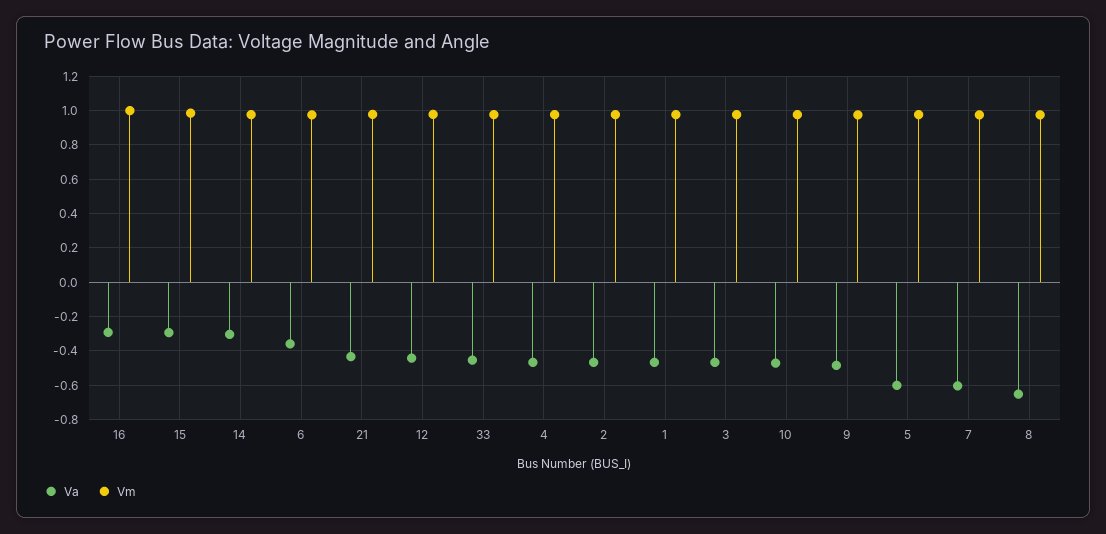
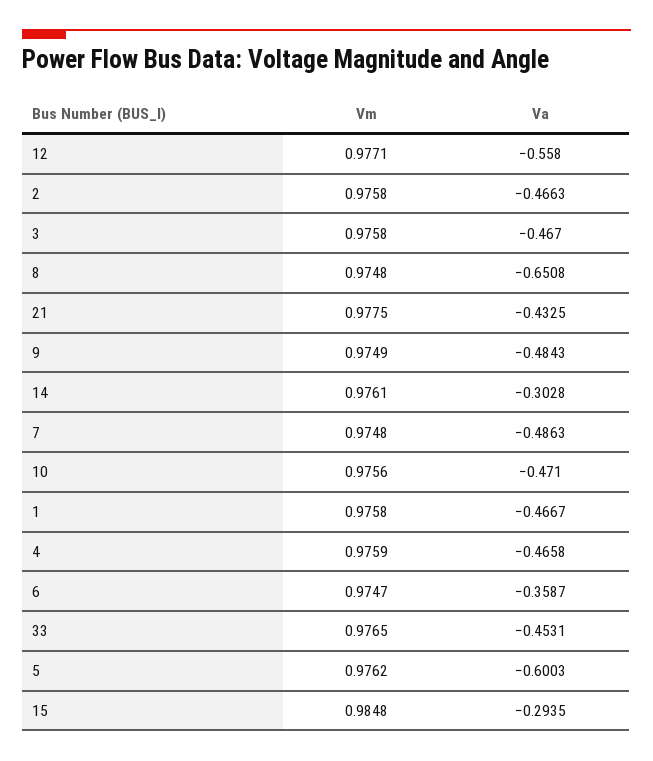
  {
    "Va": {
-     "16": -0.3,
      "15": -0.2935,
      "14": -0.3028,
      "6": -0.3587,
      "21": -0.4325,
-     "12": -0.45,
+     "12": -0.558,
      "33": -0.4531,
      "4": -0.4658,
      "2": -0.4663,
      "1": -0.4667,
      "3": -0.467,
      "10": -0.471,
      "9": -0.4843,
      "5": -0.6003,
-     "7": -0.6,
+     "7": -0.4863,
      "8": -0.6508
    },
    "Vm": {
-     "16": 1,
      "15": 0.9848,
      "14": 0.9761,
      "6": 0.9747,
      "21": 0.9775,
      "12": 0.9771,
      "33": 0.9765,
      "4": 0.9759,
      "2": 0.9758,
      "1": 0.9758,
      "3": 0.9758,
      "10": 0.9756,
      "9": 0.9749,
      "5": 0.9762,
      "7": 0.9748,
      "8": 0.9748
    }
  }

